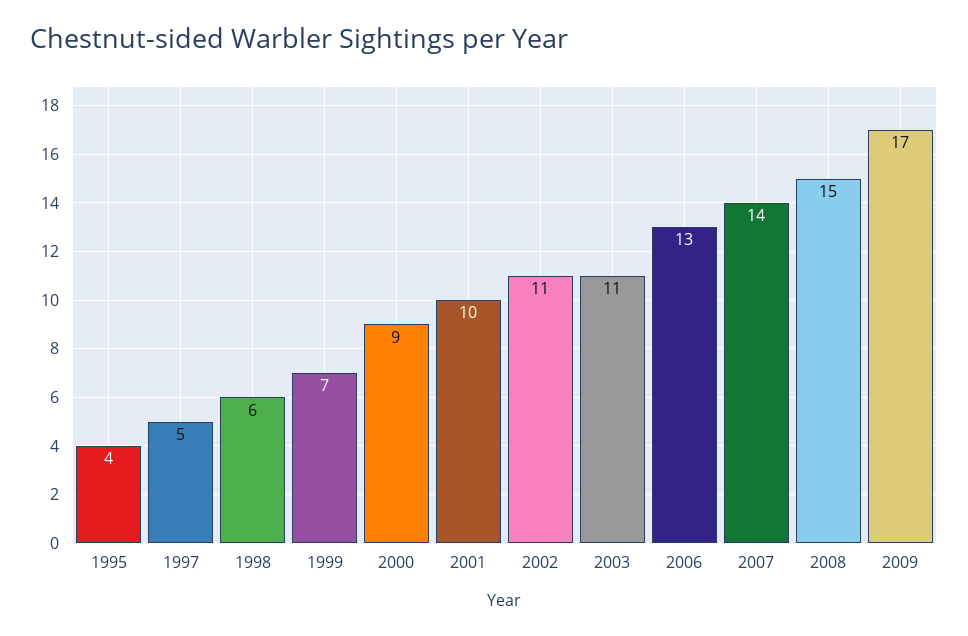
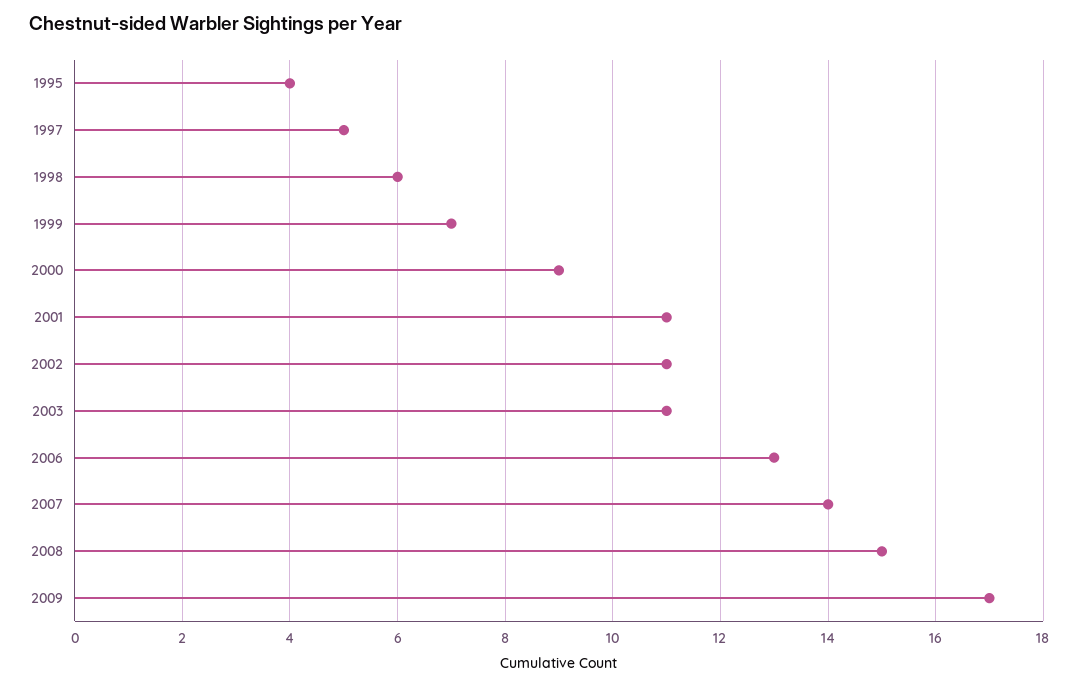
  {
    "1995": 4,
    "1997": 5,
    "1998": 6,
    "1999": 7,
    "2000": 9,
-   "2001": 10,
+   "2001": 11,
    "2002": 11,
    "2003": 11,
    "2006": 13,
    "2007": 14,
    "2008": 15,
    "2009": 17
  }

